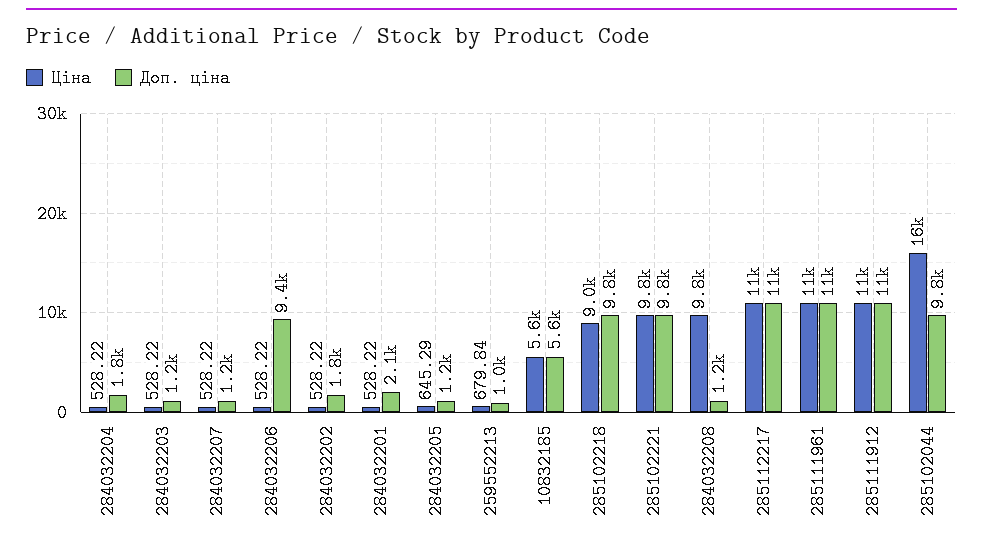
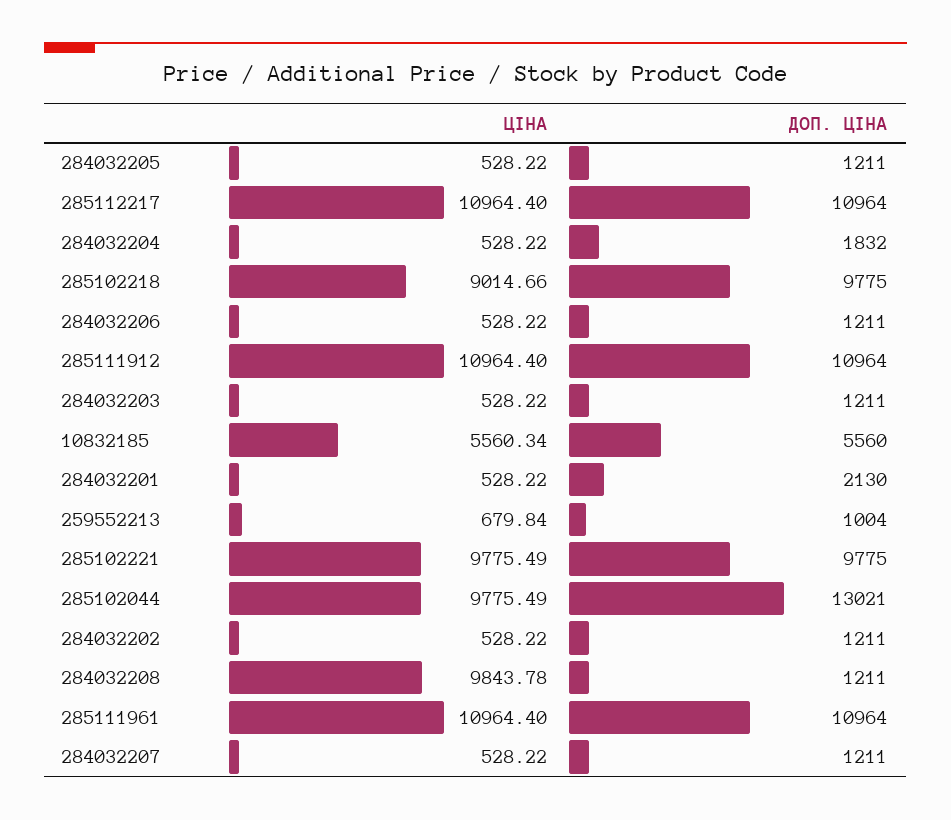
  {
    "Ціна": {
      "284032204": 528.22,
      "284032203": 528.22,
      "284032207": 528.22,
      "284032206": 528.22,
      "284032202": 528.22,
      "284032201": 528.22,
-     "284032205": 645.29,
+     "284032205": 528.22,
      "259552213": 679.84,
      "10832185": 5560.34,
      "285102218": 9014.66,
      "285102221": 9775.49,
      "284032208": 9843.78,
      "285112217": 10964.4,
      "285111961": 10964.4,
      "285111912": 10964.4,
-     "285102044": 16000
+     "285102044": 9775.49
    },
    "Доп. ціна": {
      "284032204": 1832,
      "284032203": 1211,
      "284032207": 1211,
-     "284032206": 9400,
+     "284032206": 1211,
-     "284032202": 1800,
+     "284032202": 1211,
      "284032201": 2130,
      "284032205": 1211,
      "259552213": 1004,
      "10832185": 5560,
      "285102218": 9775,
      "285102221": 9775,
      "284032208": 1211,
      "285112217": 10964,
      "285111961": 10964,
      "285111912": 10964,
-     "285102044": 9800
+     "285102044": 13021
    }
  }

